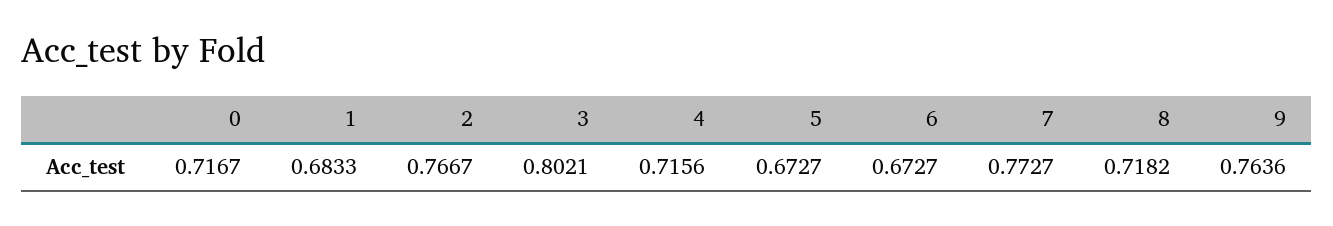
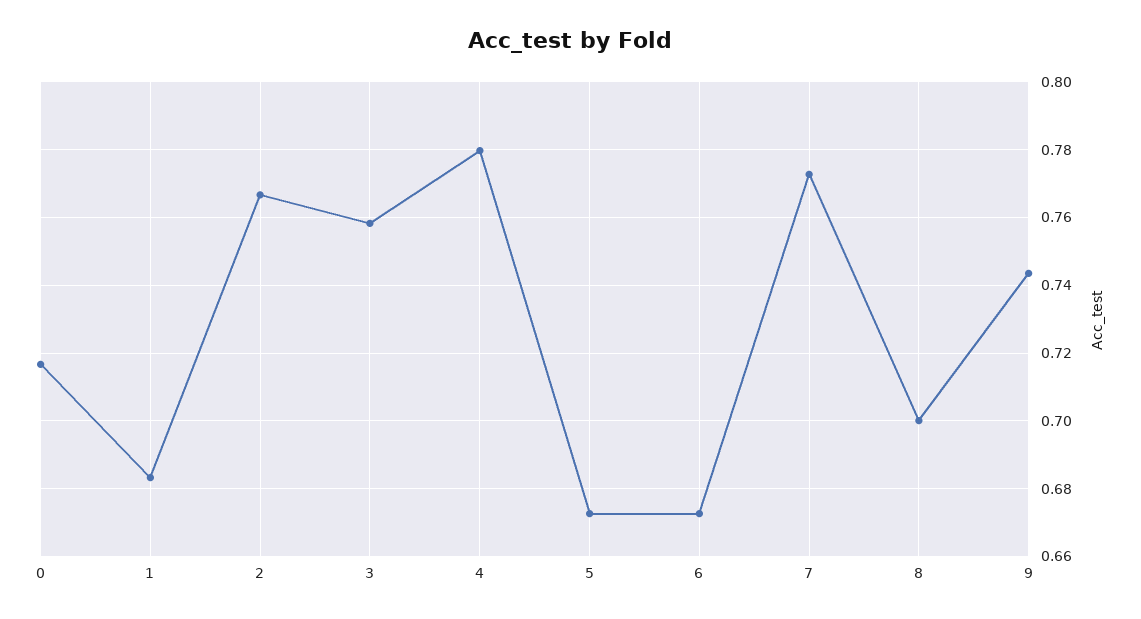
  {
    "0": 0.7167,
    "1": 0.6833,
    "2": 0.7667,
-   "3": 0.8021,
+   "3": 0.758,
-   "4": 0.7156,
+   "4": 0.78,
    "5": 0.6727,
    "6": 0.6727,
    "7": 0.7727,
-   "8": 0.7182,
+   "8": 0.7,
-   "9": 0.7636
+   "9": 0.744
  }

